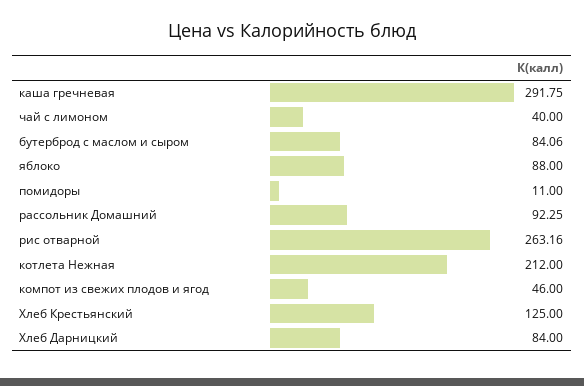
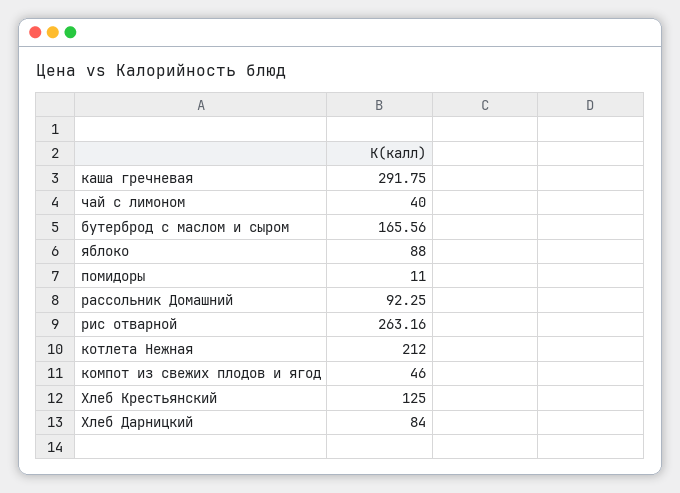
  {
    "каша гречневая": 291.75,
    "чай с лимоном": 40,
-   "бутерброд с маслом и сыром": 84.06,
+   "бутерброд с маслом и сыром": 165.56,
    "яблоко": 88,
    "помидоры": 11,
    "рассольник Домашний": 92.25,
    "рис отварной": 263.16,
    "котлета Нежная": 212,
    "компот из свежих плодов и ягод": 46,
    "Хлеб Крестьянский": 125,
    "Хлеб Дарницкий": 84
  }

